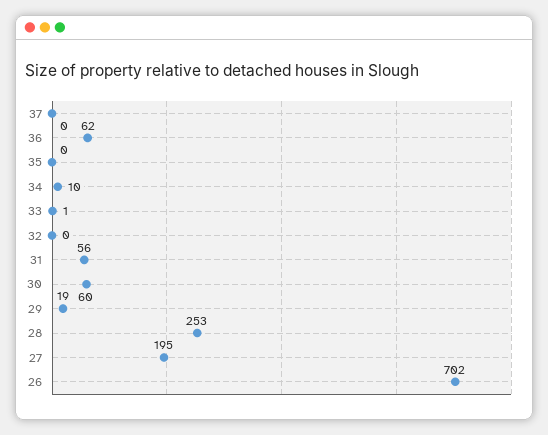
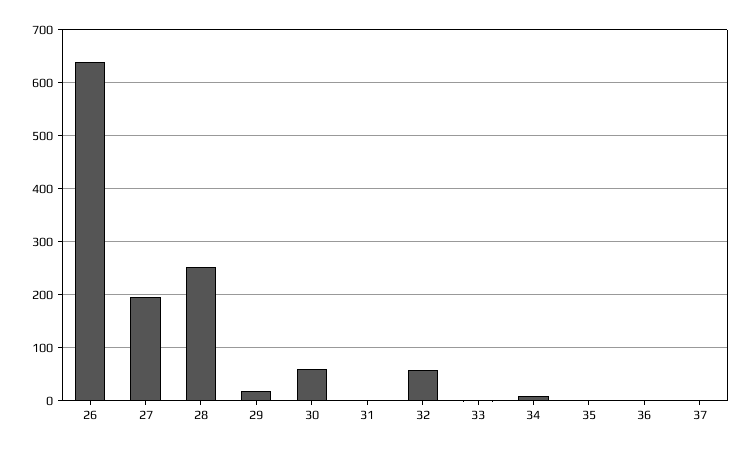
  {
    "37": 0,
-   "36": 62,
+   "36": 0,
    "35": 0,
    "34": 10,
    "33": 1,
-   "32": 0,
+   "32": 60,
-   "31": 56,
+   "31": 0,
    "30": 60,
    "29": 19,
    "28": 253,
    "27": 195,
-   "26": 702
+   "26": 640
  }

